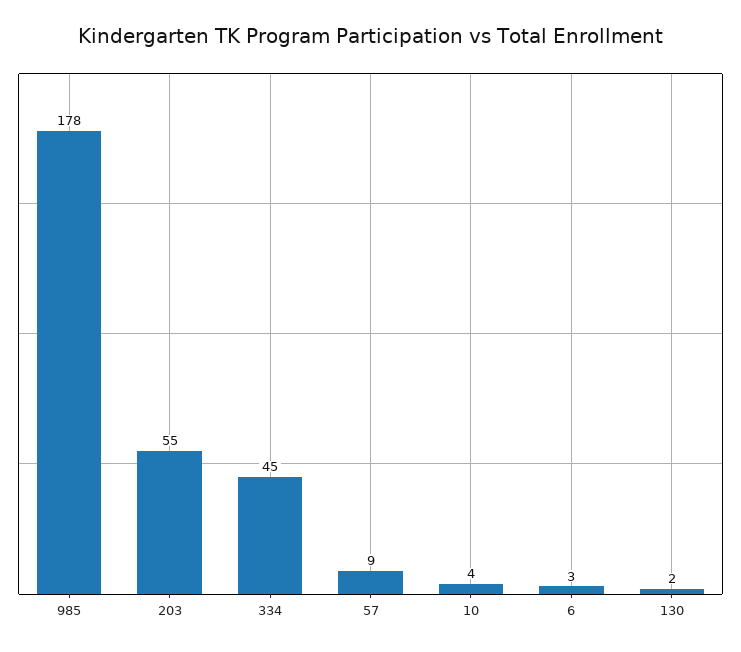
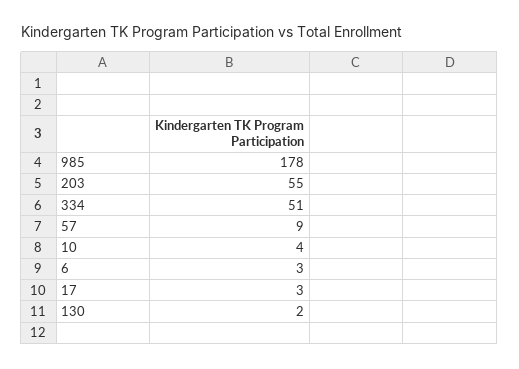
  {
    "985": 178,
    "203": 55,
-   "334": 45,
+   "334": 51,
    "57": 9,
    "10": 4,
    "6": 3,
-   "130": 2
+   "130": 2,
+   "17": 3
  }

